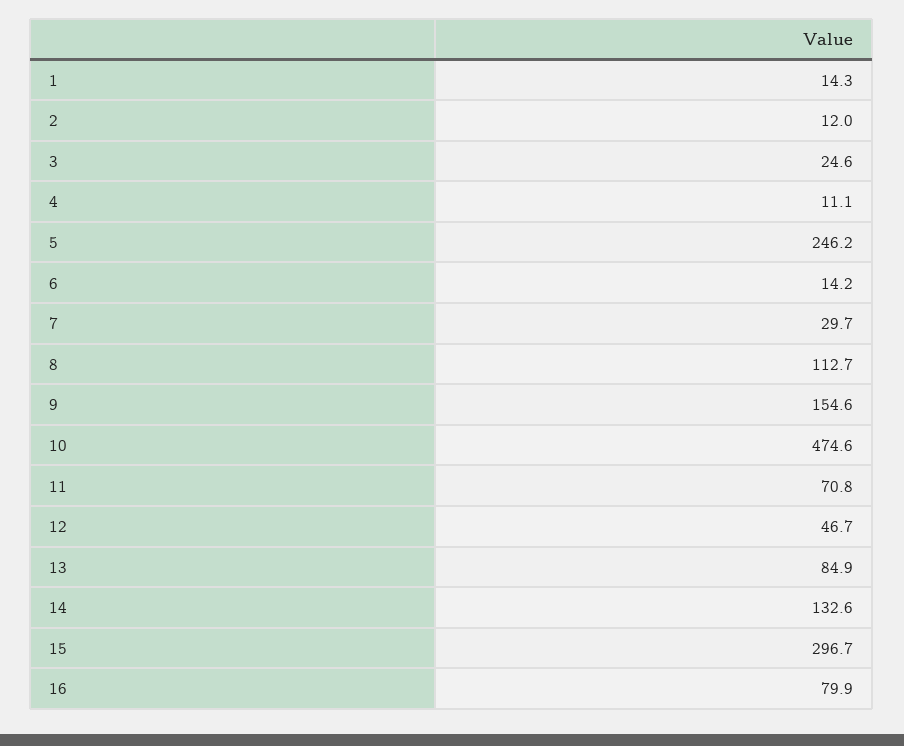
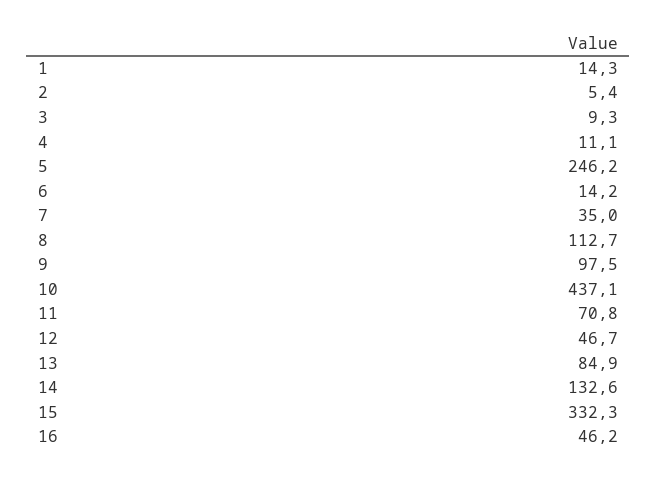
  {
    "1": 14.3,
-   "2": 12,
+   "2": 5.4,
-   "3": 24.6,
+   "3": 9.3,
    "4": 11.1,
    "5": 246.2,
    "6": 14.2,
-   "7": 29.7,
+   "7": 35,
    "8": 112.7,
-   "9": 154.6,
+   "9": 97.5,
-   "10": 474.6,
+   "10": 437.1,
    "11": 70.8,
    "12": 46.7,
    "13": 84.9,
    "14": 132.6,
-   "15": 296.7,
+   "15": 332.3,
-   "16": 79.9
+   "16": 46.2
  }

